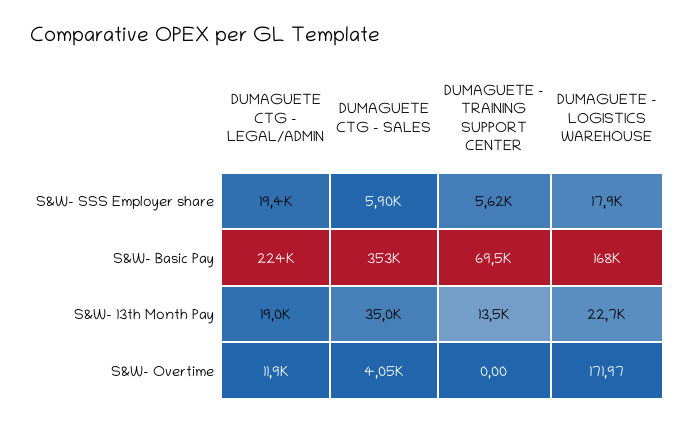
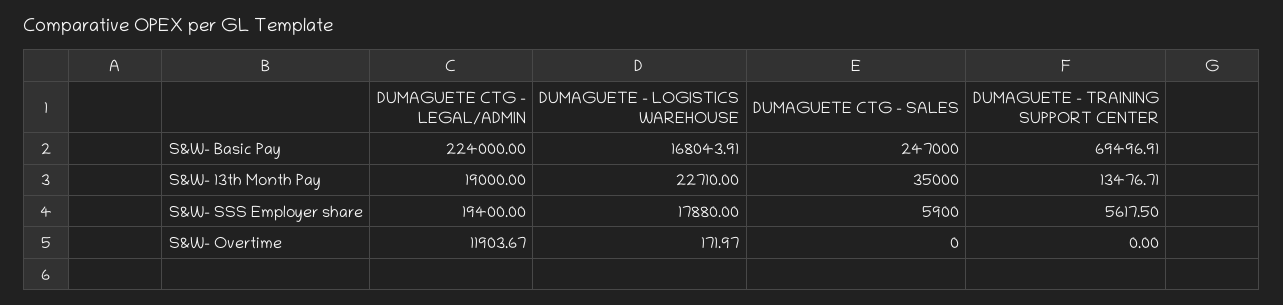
  {
    "DUMAGUETE CTG - LEGAL/ADMIN": {
      "S&W- SSS Employer share": 19400,
      "S&W- Basic Pay": 224000,
      "S&W- 13th Month Pay": 19000,
      "S&W- Overtime": 11903.67
    },
    "DUMAGUETE CTG - SALES": {
      "S&W- SSS Employer share": 5900,
-     "S&W- Basic Pay": 353000,
+     "S&W- Basic Pay": 247000,
      "S&W- 13th Month Pay": 35000,
-     "S&W- Overtime": 4050
+     "S&W- Overtime": 0
    },
    "DUMAGUETE - TRAINING SUPPORT CENTER": {
      "S&W- SSS Employer share": 5617.5,
      "S&W- Basic Pay": 69496.91,
      "S&W- 13th Month Pay": 13476.71,
      "S&W- Overtime": 0
    },
    "DUMAGUETE - LOGISTICS WAREHOUSE": {
      "S&W- SSS Employer share": 17880,
      "S&W- Basic Pay": 168043.91,
      "S&W- 13th Month Pay": 22710,
      "S&W- Overtime": 171.97
    }
  }

